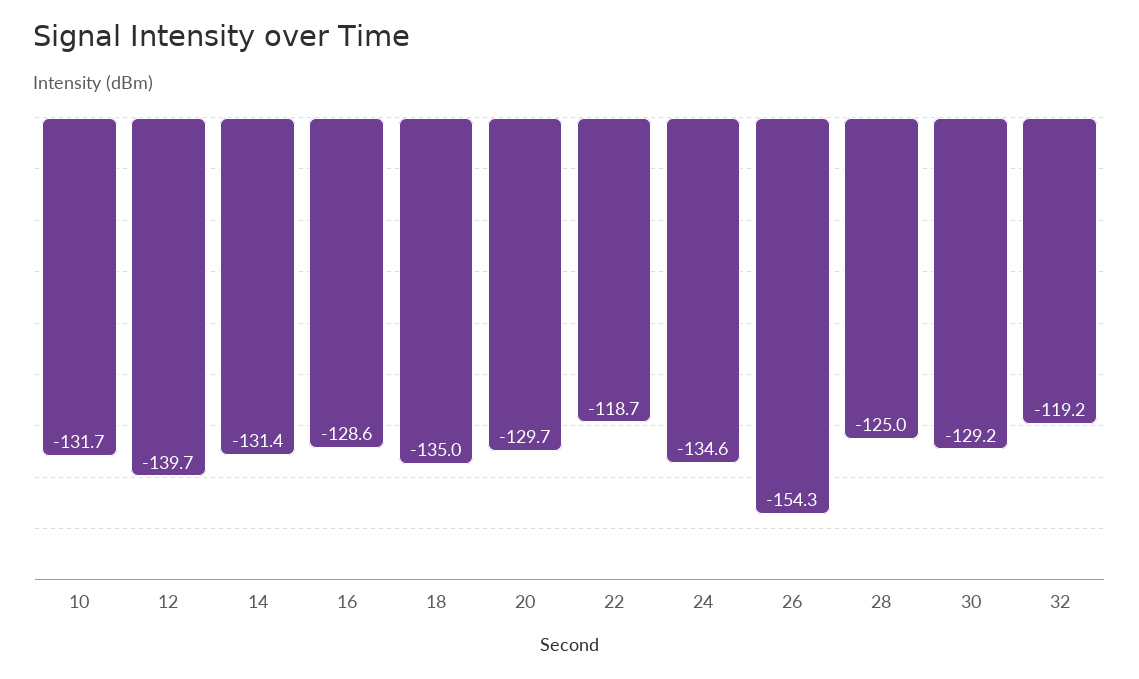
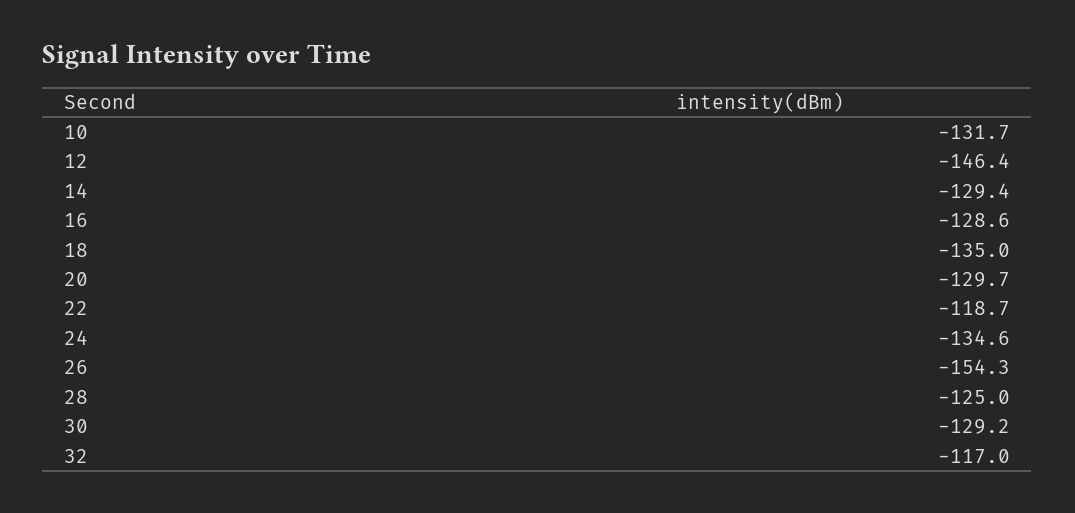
  {
    "10": -131.7,
-   "12": -139.7,
+   "12": -146.4,
-   "14": -131.4,
+   "14": -129.4,
    "16": -128.6,
    "18": -135,
    "20": -129.7,
    "22": -118.7,
    "24": -134.6,
    "26": -154.3,
    "28": -125,
    "30": -129.2,
-   "32": -119.2
+   "32": -117
  }

